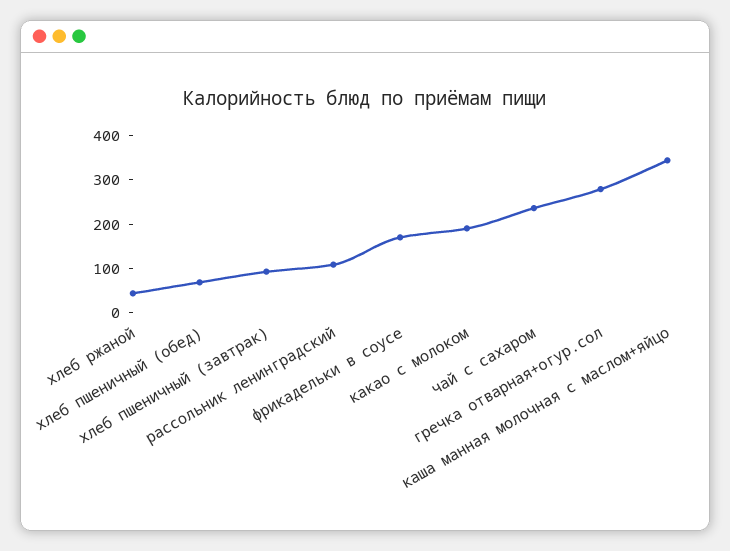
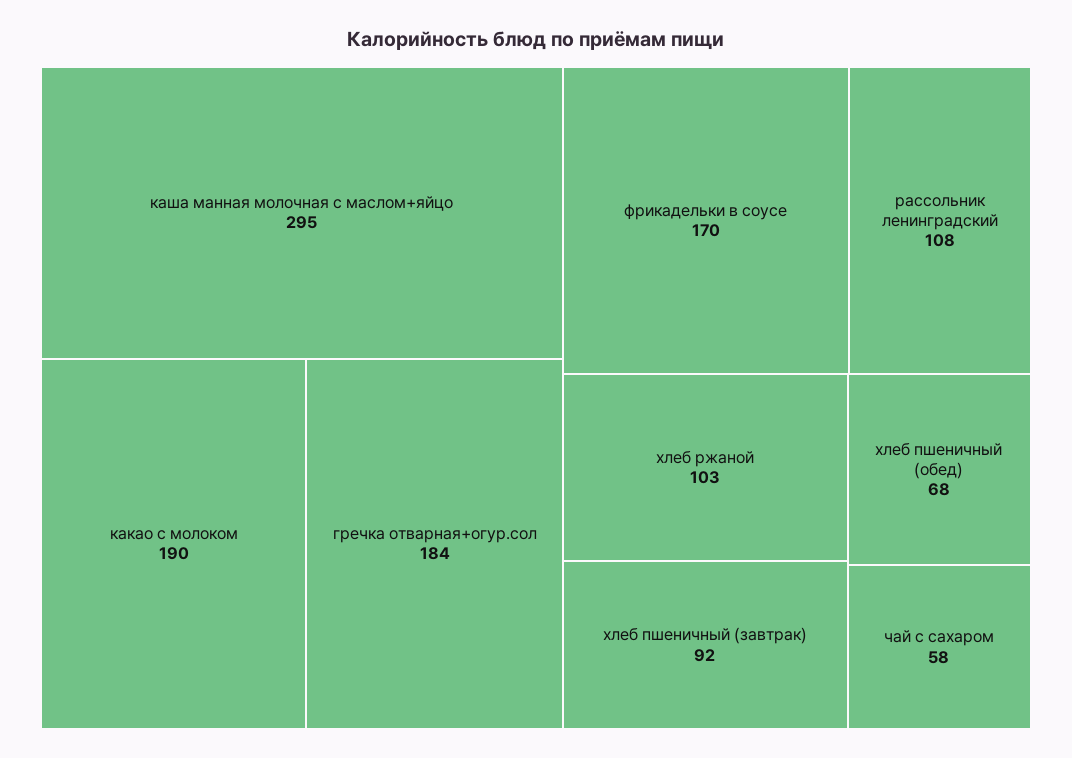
  {
-   "хлеб ржаной": 40,
+   "хлеб ржаной": 103,
    "хлеб пшеничный (обед)": 68,
    "хлеб пшеничный (завтрак)": 92,
    "рассольник ленинградский": 108,
    "фрикадельки в соусе": 170,
    "какао с молоком": 190,
-   "чай с сахаром": 240,
+   "чай с сахаром": 58,
-   "гречка отварная+огур.сол": 280,
+   "гречка отварная+огур.сол": 184,
-   "каша манная молочная с маслом+яйцо": 340
+   "каша манная молочная с маслом+яйцо": 295
  }

